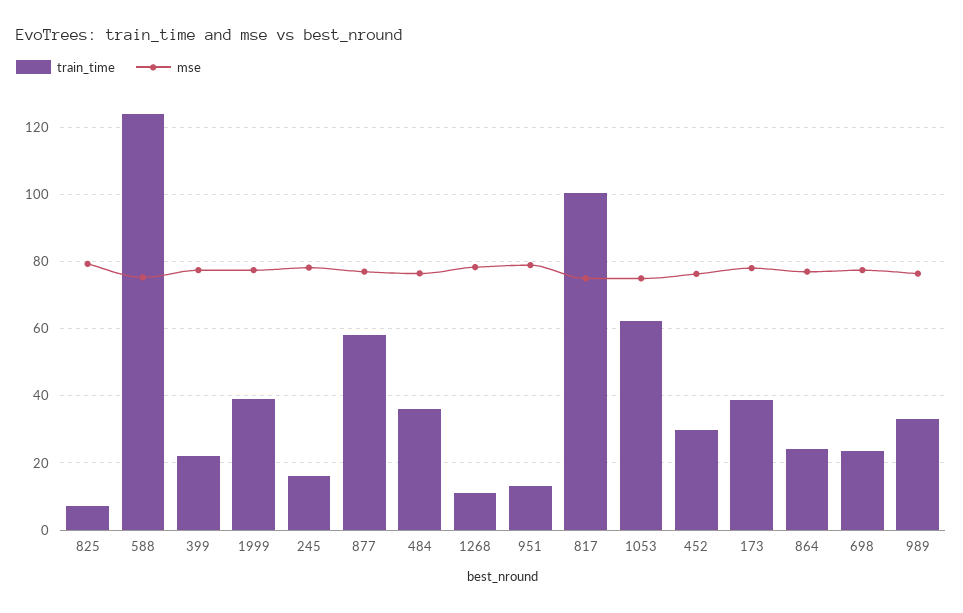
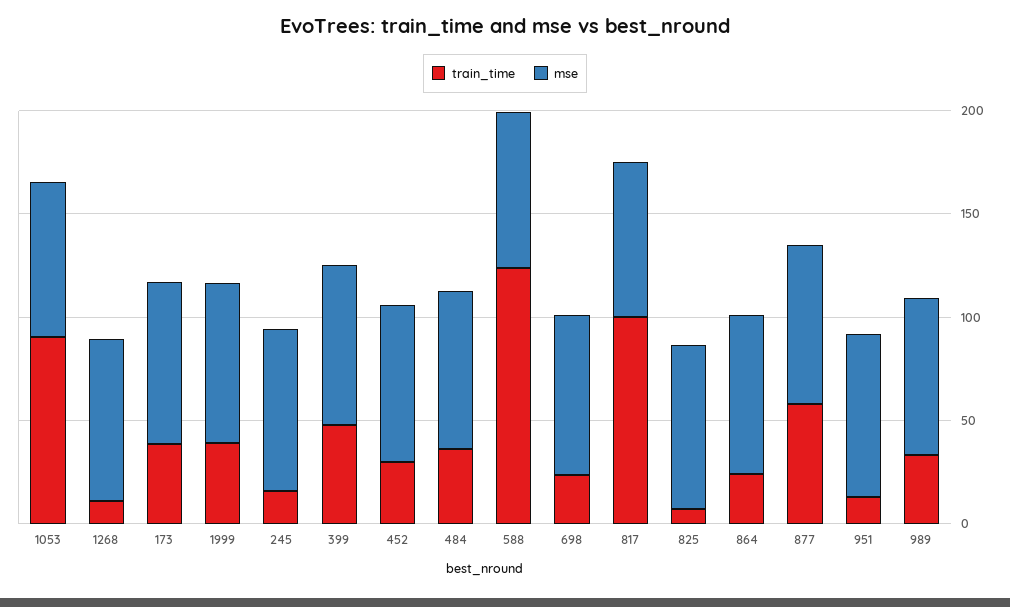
  {
    "train_time": {
      "825": 8,
      "588": 124,
-     "399": 22,
+     "399": 50,
      "1999": 40,
      "245": 16,
      "877": 58,
      "484": 36,
      "1268": 12,
      "951": 14,
      "817": 100,
-     "1053": 62,
+     "1053": 90,
      "452": 30,
      "173": 38,
      "864": 24,
      "698": 24,
      "989": 34
    },
    "mse": {
      "825": 80,
      "588": 76,
      "399": 78,
      "1999": 78,
      "245": 78,
      "877": 76,
      "484": 76,
      "1268": 78,
      "951": 78,
      "817": 74,
      "1053": 74,
      "452": 76,
      "173": 78,
      "864": 76,
      "698": 78,
      "989": 76
    }
  }

